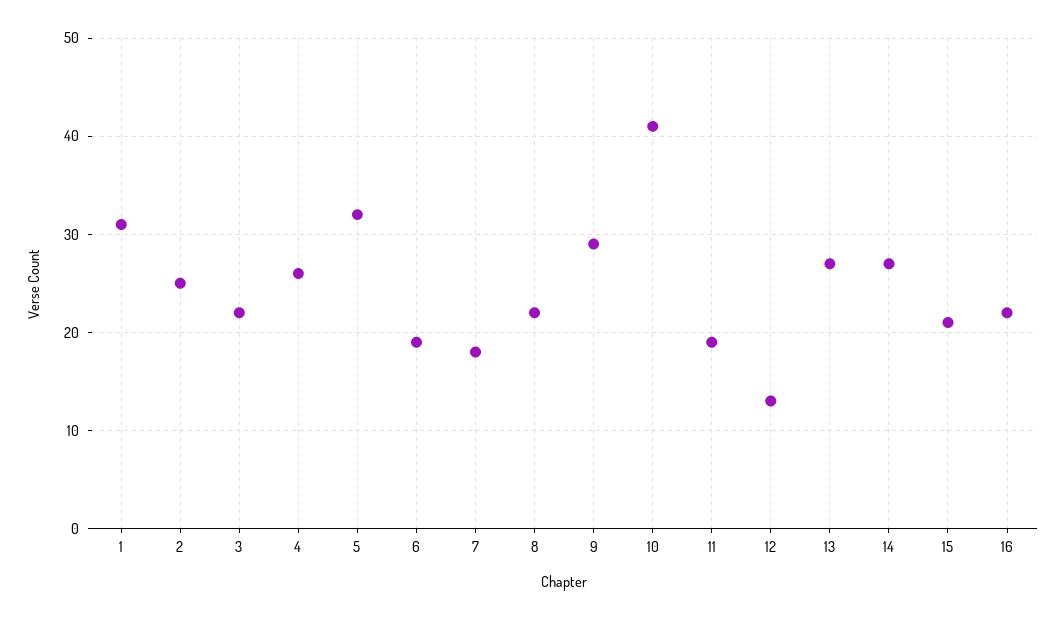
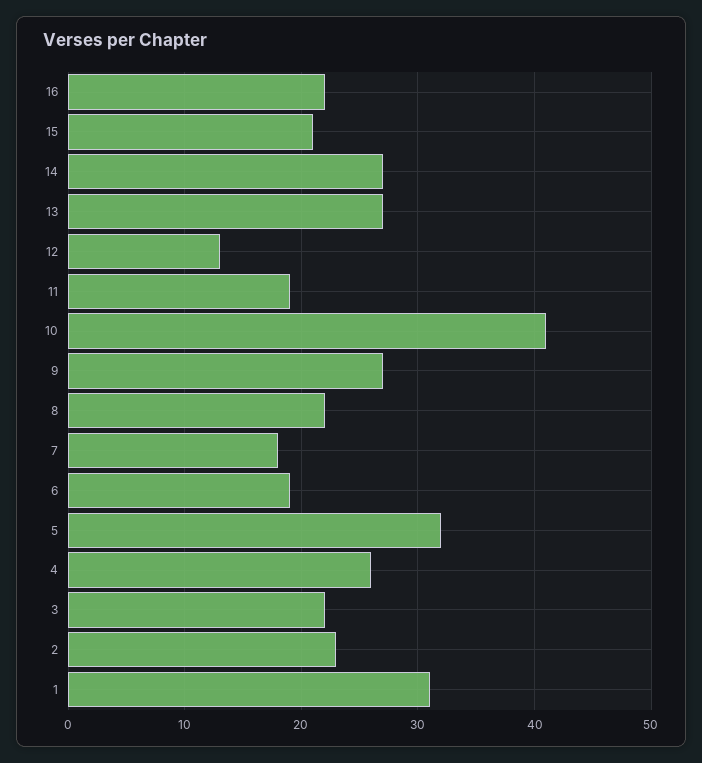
  {
    "1": 31,
-   "2": 25,
+   "2": 23,
    "3": 22,
    "4": 26,
    "5": 32,
    "6": 19,
    "7": 18,
    "8": 22,
-   "9": 29,
+   "9": 27,
    "10": 41,
    "11": 19,
    "12": 13,
    "13": 27,
    "14": 27,
    "15": 21,
    "16": 22
  }

